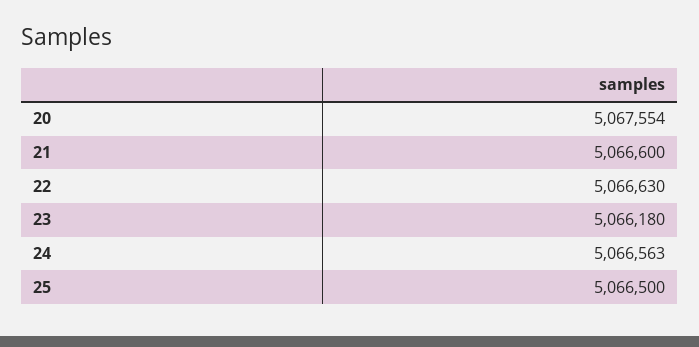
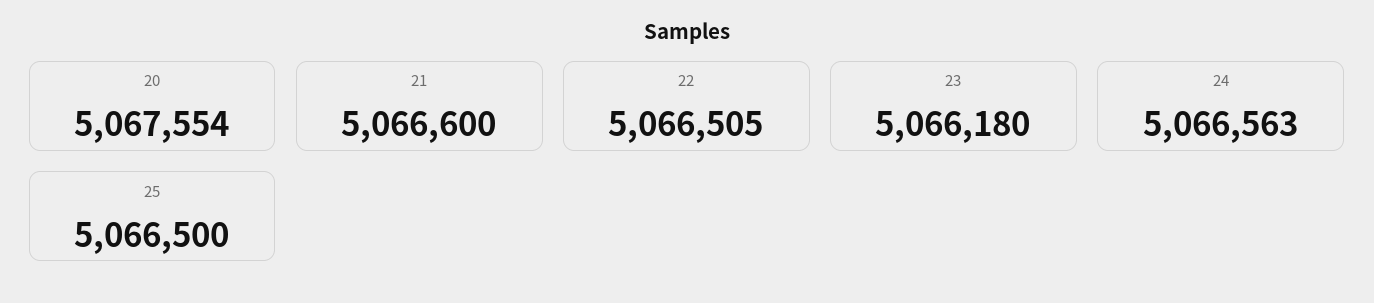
  {
    "20": 5067554,
    "21": 5066600,
-   "22": 5066630,
+   "22": 5066505,
    "23": 5066180,
    "24": 5066563,
    "25": 5066500
  }

